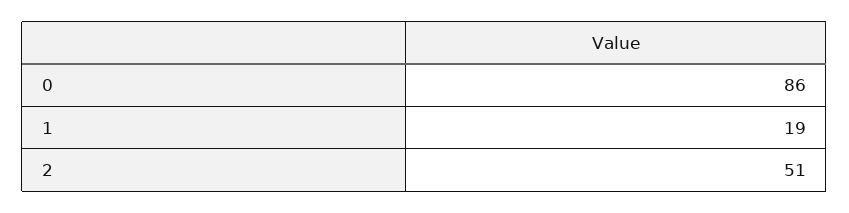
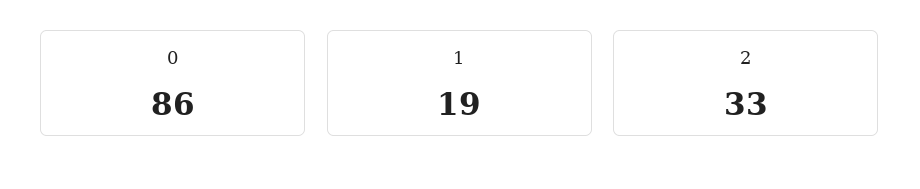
  {
    "0": 86,
    "1": 19,
-   "2": 51
+   "2": 33
  }

